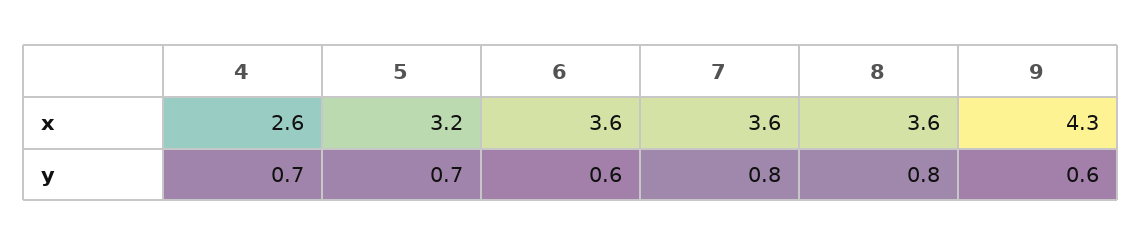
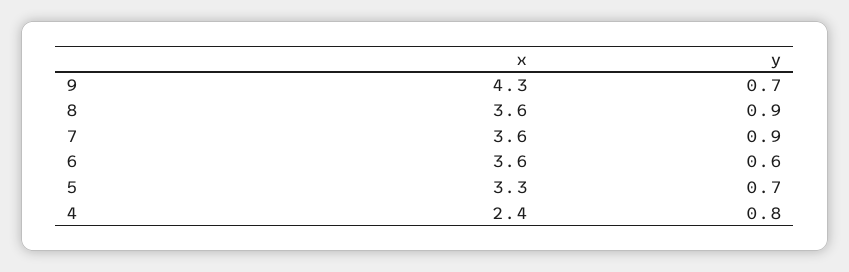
  {
    "4": {
-     "x": 2.6,
+     "x": 2.4,
-     "y": 0.7
+     "y": 0.8
    },
    "5": {
-     "x": 3.2,
+     "x": 3.3,
      "y": 0.7
    },
    "6": {
      "x": 3.6,
      "y": 0.6
    },
    "7": {
      "x": 3.6,
-     "y": 0.8
+     "y": 0.9
    },
    "8": {
      "x": 3.6,
-     "y": 0.8
+     "y": 0.9
    },
    "9": {
      "x": 4.3,
-     "y": 0.6
+     "y": 0.7
    }
  }

